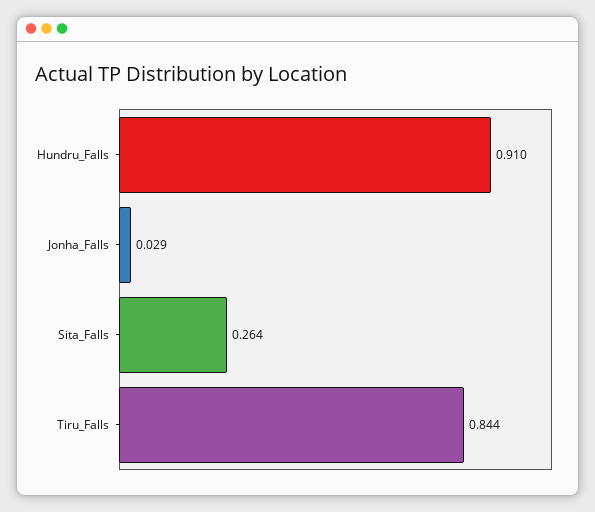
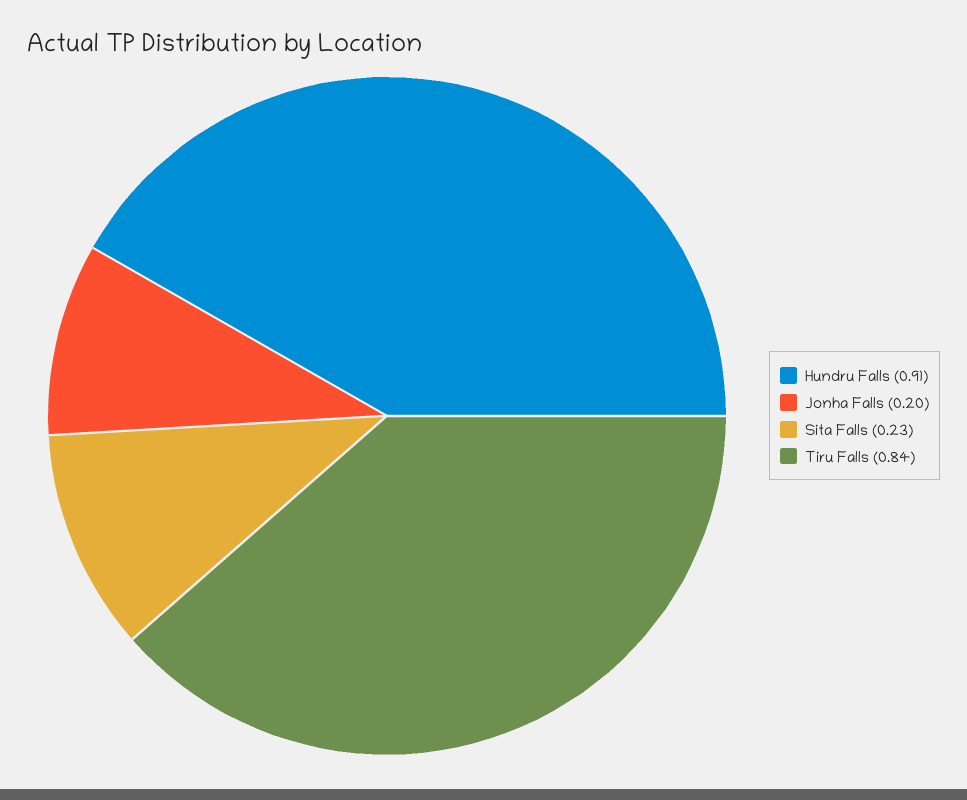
  {
    "Hundru_Falls": 0.91,
-   "Jonha_Falls": 0.029,
+   "Jonha_Falls": 0.2,
-   "Sita_Falls": 0.264,
+   "Sita_Falls": 0.23,
    "Tiru_Falls": 0.844
  }

